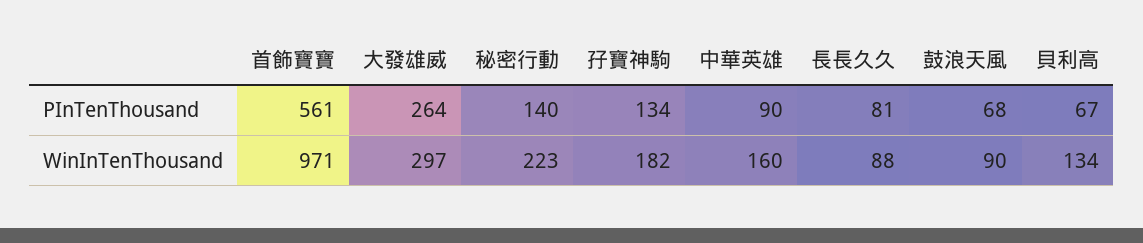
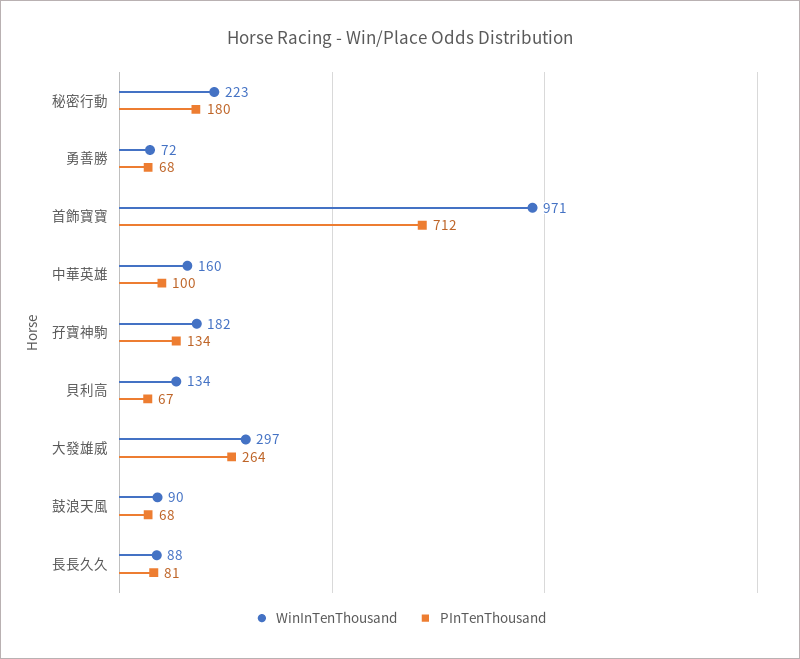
  {
    "PInTenThousand": {
-     "首飾寶寶": 561,
+     "首飾寶寶": 712,
      "大發雄威": 264,
-     "秘密行動": 140,
+     "秘密行動": 180,
      "孖寶神駒": 134,
-     "中華英雄": 90,
+     "中華英雄": 100,
      "長長久久": 81,
      "鼓浪天風": 68,
-     "貝利高": 67
+     "貝利高": 67,
+     "勇善勝": 68
    },
    "WinInTenThousand": {
      "首飾寶寶": 971,
      "大發雄威": 297,
      "秘密行動": 223,
      "孖寶神駒": 182,
      "中華英雄": 160,
      "長長久久": 88,
      "鼓浪天風": 90,
-     "貝利高": 134
+     "貝利高": 134,
+     "勇善勝": 72
    }
  }

